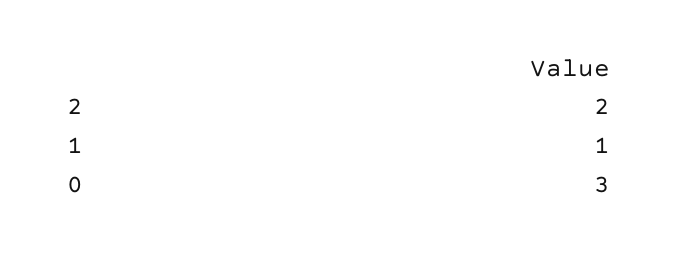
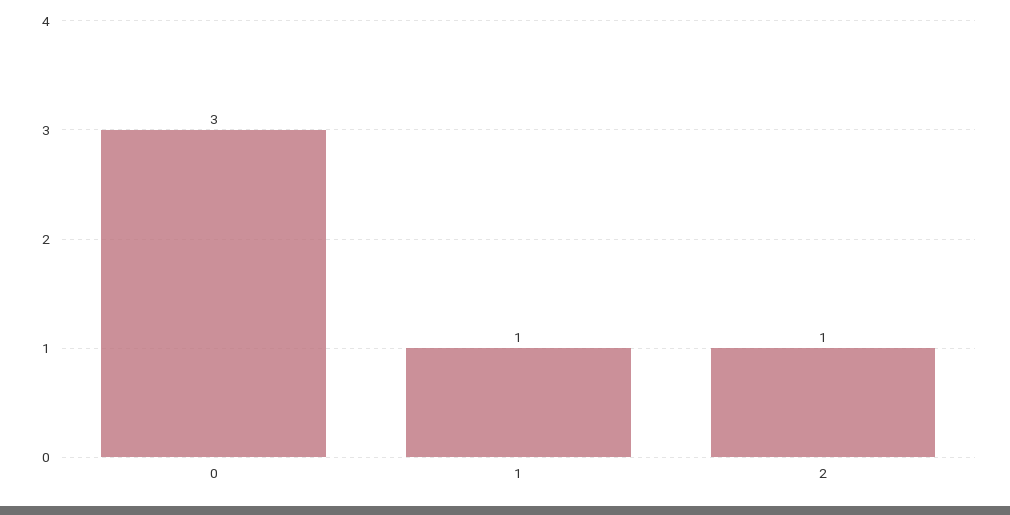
  {
-   "2": 2,
+   "2": 1,
    "1": 1,
    "0": 3
  }

